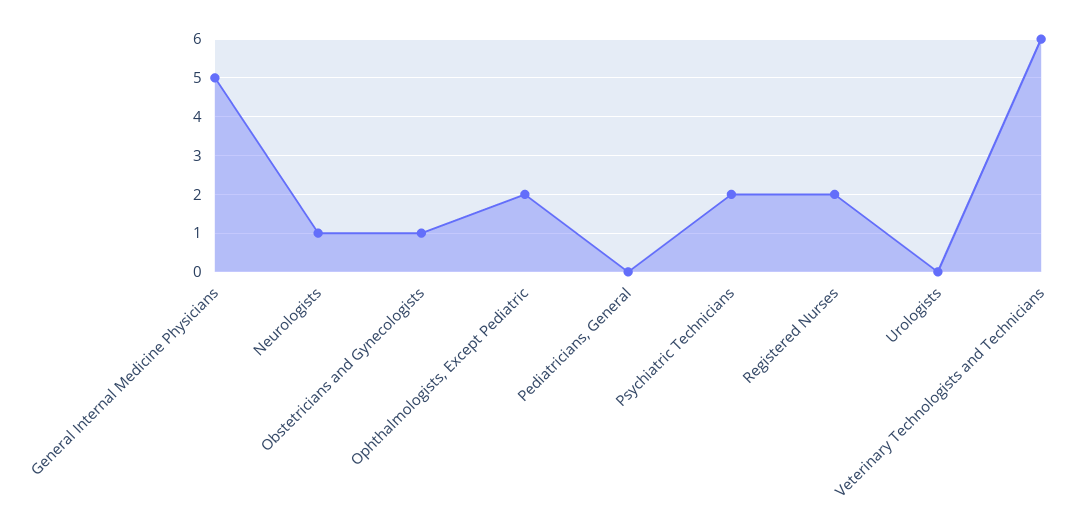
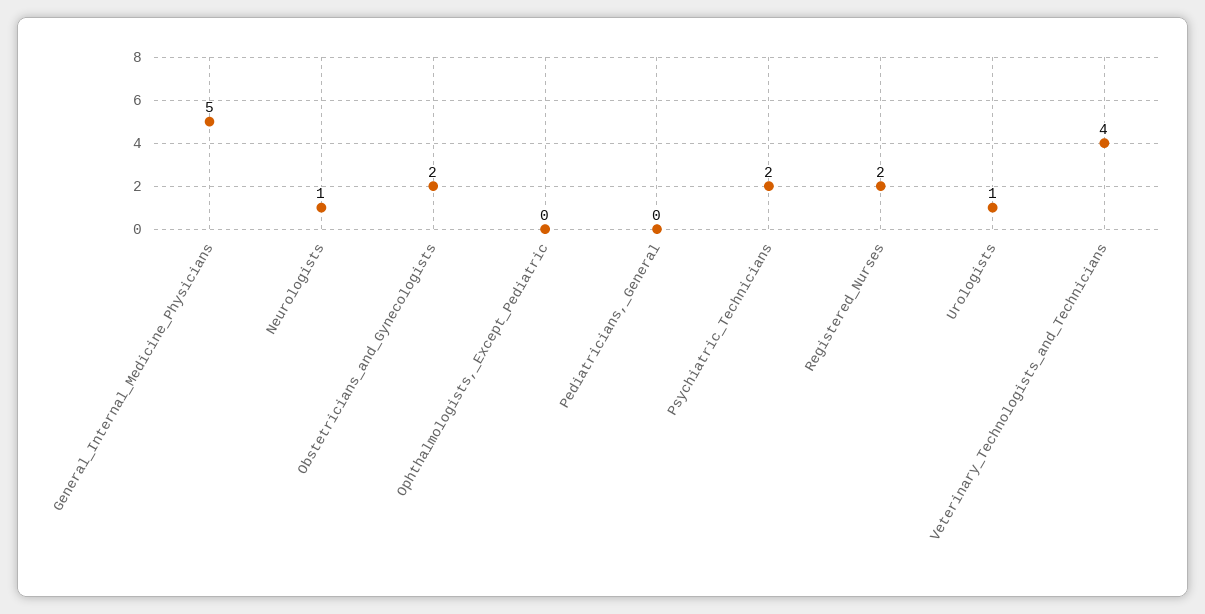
  {
    "General Internal Medicine Physicians": 5,
    "Neurologists": 1,
-   "Obstetricians and Gynecologists": 1,
+   "Obstetricians and Gynecologists": 2,
-   "Ophthalmologists, Except Pediatric": 2,
+   "Ophthalmologists, Except Pediatric": 0,
    "Pediatricians, General": 0,
    "Psychiatric Technicians": 2,
    "Registered Nurses": 2,
-   "Urologists": 0,
+   "Urologists": 1,
-   "Veterinary Technologists and Technicians": 6
+   "Veterinary Technologists and Technicians": 4
  }

